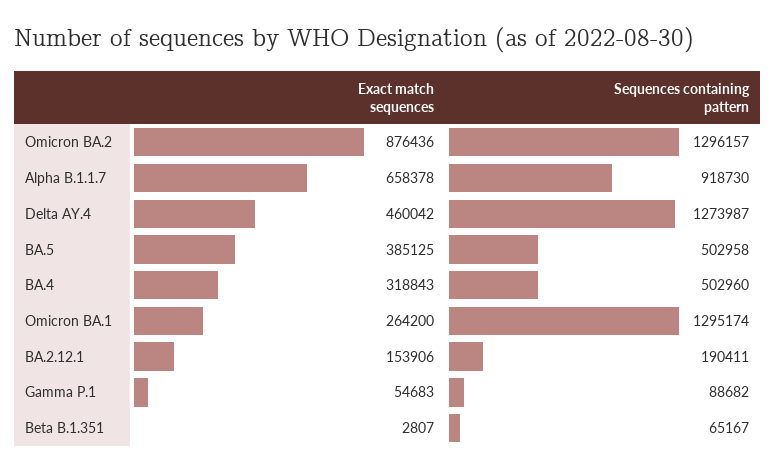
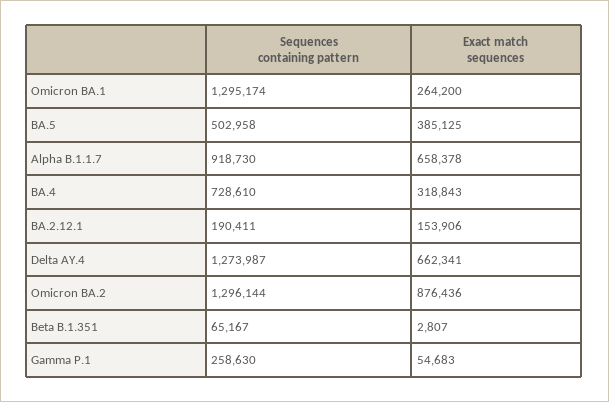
  {
    "Exact match sequences": {
      "Omicron BA.2": 876436,
      "Alpha B.1.1.7": 658378,
-     "Delta AY.4": 460042,
+     "Delta AY.4": 662341,
      "BA.5": 385125,
      "BA.4": 318843,
      "Omicron BA.1": 264200,
      "BA.2.12.1": 153906,
      "Gamma P.1": 54683,
      "Beta B.1.351": 2807
    },
    "Sequences containing pattern": {
-     "Omicron BA.2": 1296157,
+     "Omicron BA.2": 1296144,
      "Alpha B.1.1.7": 918730,
      "Delta AY.4": 1273987,
      "BA.5": 502958,
-     "BA.4": 502960,
+     "BA.4": 728610,
      "Omicron BA.1": 1295174,
      "BA.2.12.1": 190411,
-     "Gamma P.1": 88682,
+     "Gamma P.1": 258630,
      "Beta B.1.351": 65167
    }
  }

